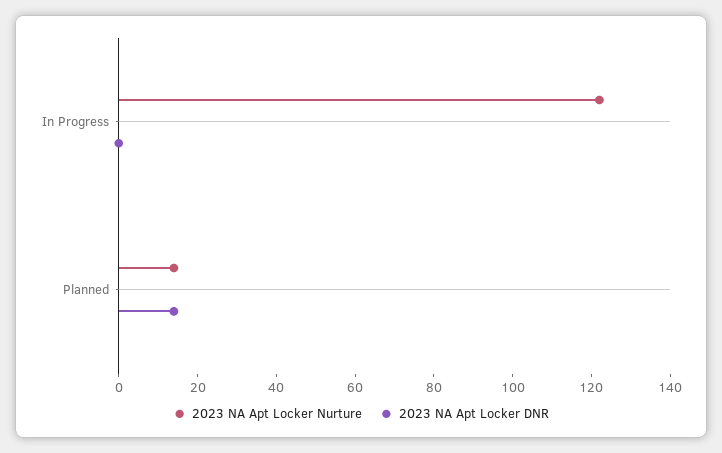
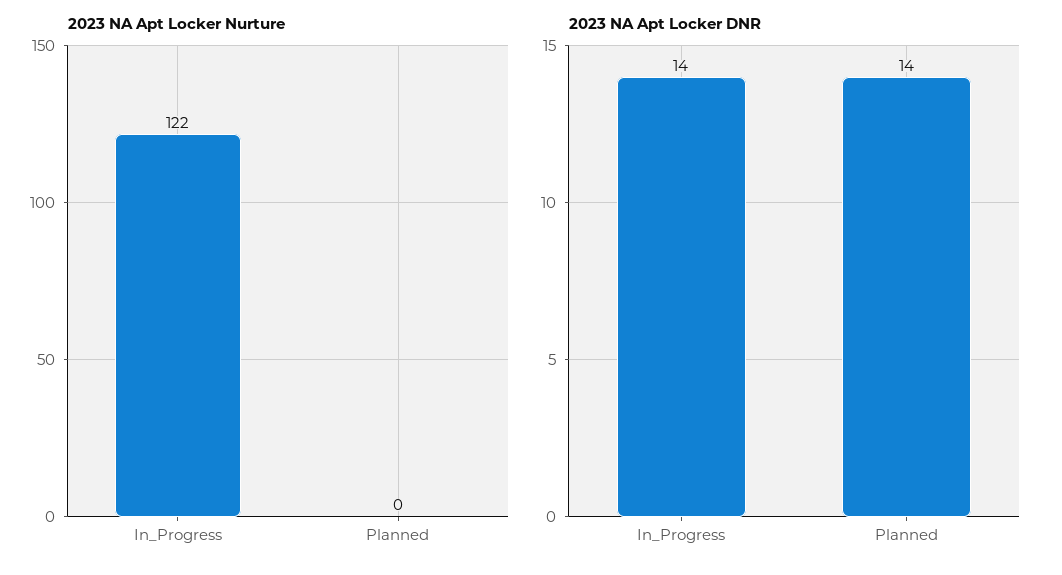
  {
    "2023 NA Apt Locker Nurture": {
      "In Progress": 122,
-     "Planned": 15
+     "Planned": 0
    },
    "2023 NA Apt Locker DNR": {
-     "In Progress": 0,
+     "In Progress": 14,
      "Planned": 14
    }
  }

